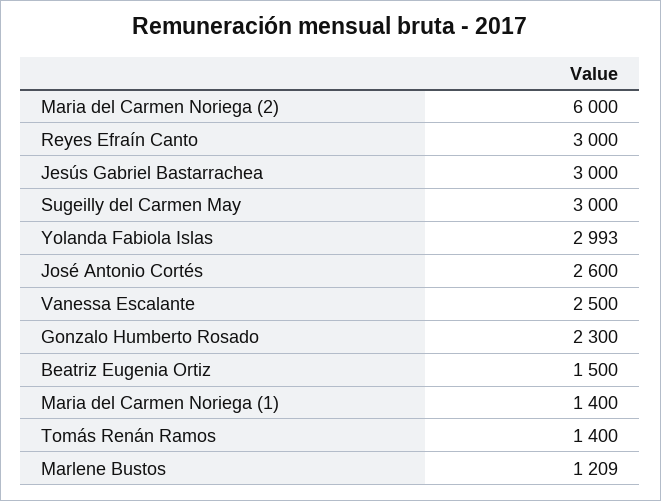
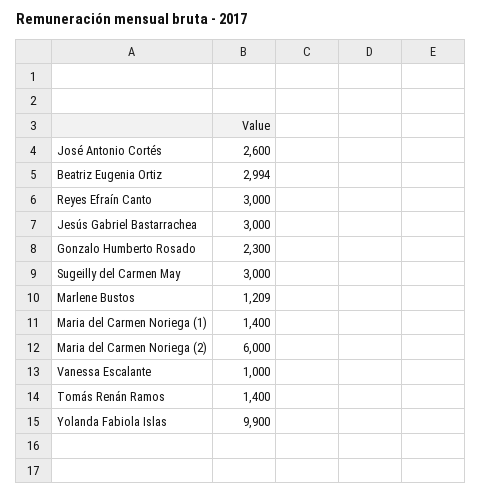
  {
    "Maria del Carmen Noriega (2)": 6000,
    "Reyes Efraín Canto": 3000,
    "Jesús Gabriel Bastarrachea": 3000,
    "Sugeilly del Carmen May": 3000,
-   "Yolanda Fabiola Islas": 2993,
+   "Yolanda Fabiola Islas": 9900,
    "José Antonio Cortés": 2600,
-   "Vanessa Escalante": 2500,
+   "Vanessa Escalante": 1000,
    "Gonzalo Humberto Rosado": 2300,
-   "Beatriz Eugenia Ortiz": 1500,
+   "Beatriz Eugenia Ortiz": 2994,
    "Maria del Carmen Noriega (1)": 1400,
    "Tomás Renán Ramos": 1400,
    "Marlene Bustos": 1209
  }

